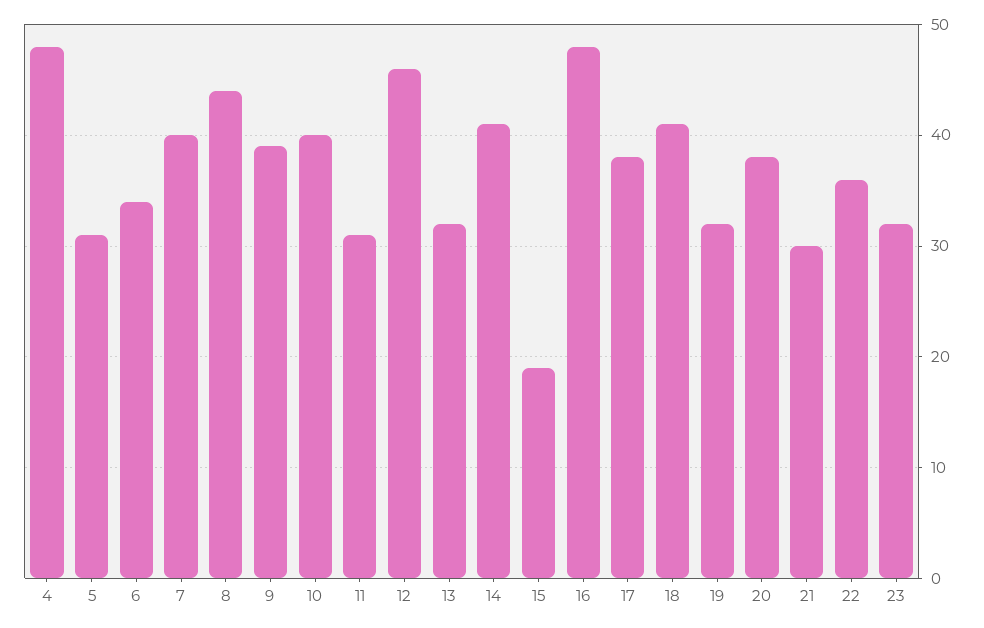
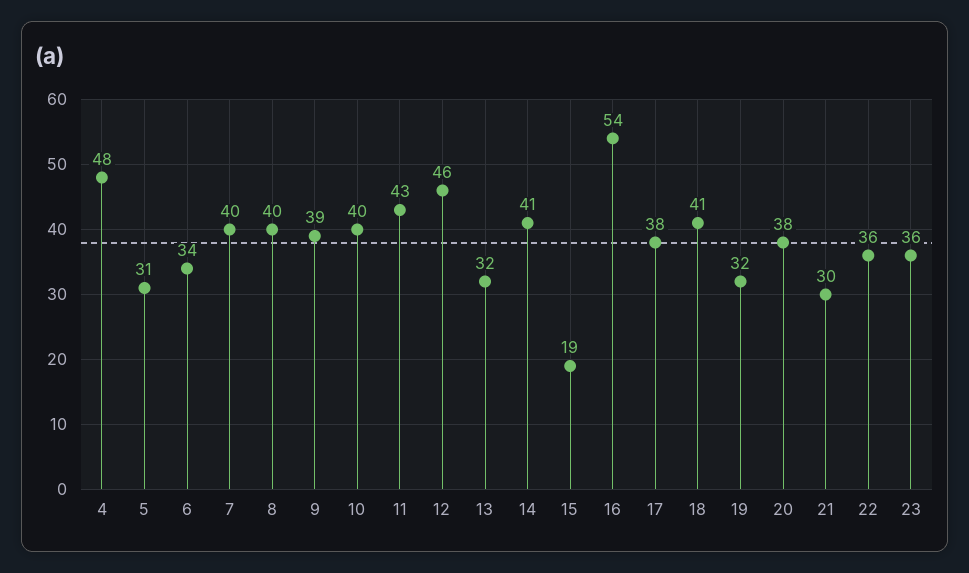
  {
    "4": 48,
    "5": 31,
    "6": 34,
    "7": 40,
-   "8": 44,
+   "8": 40,
    "9": 39,
    "10": 40,
-   "11": 31,
+   "11": 43,
    "12": 46,
    "13": 32,
    "14": 41,
    "15": 19,
-   "16": 48,
+   "16": 54,
    "17": 38,
    "18": 41,
    "19": 32,
    "20": 38,
    "21": 30,
    "22": 36,
-   "23": 32
+   "23": 36
  }

